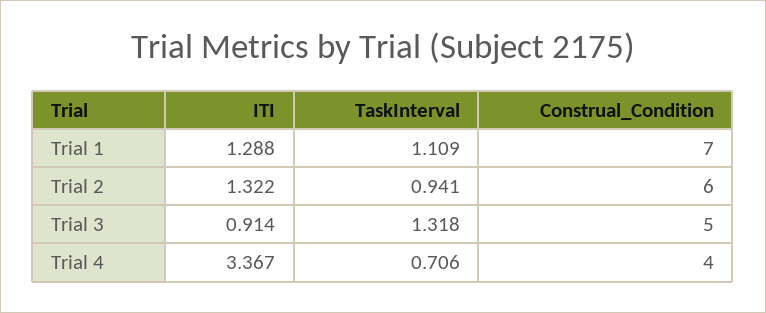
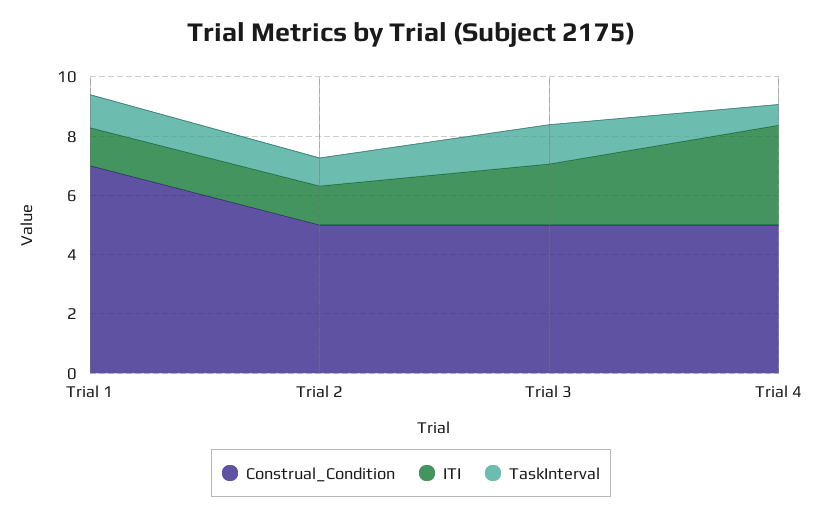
  {
    "ITI": {
      "Trial 1": 1.288,
      "Trial 2": 1.322,
-     "Trial 3": 0.914,
+     "Trial 3": 2,
      "Trial 4": 3.367
    },
    "TaskInterval": {
      "Trial 1": 1.109,
      "Trial 2": 0.941,
      "Trial 3": 1.318,
      "Trial 4": 0.706
    },
    "Construal_Condition": {
      "Trial 1": 7,
-     "Trial 2": 6,
+     "Trial 2": 5,
      "Trial 3": 5,
-     "Trial 4": 4
+     "Trial 4": 5
    }
  }

